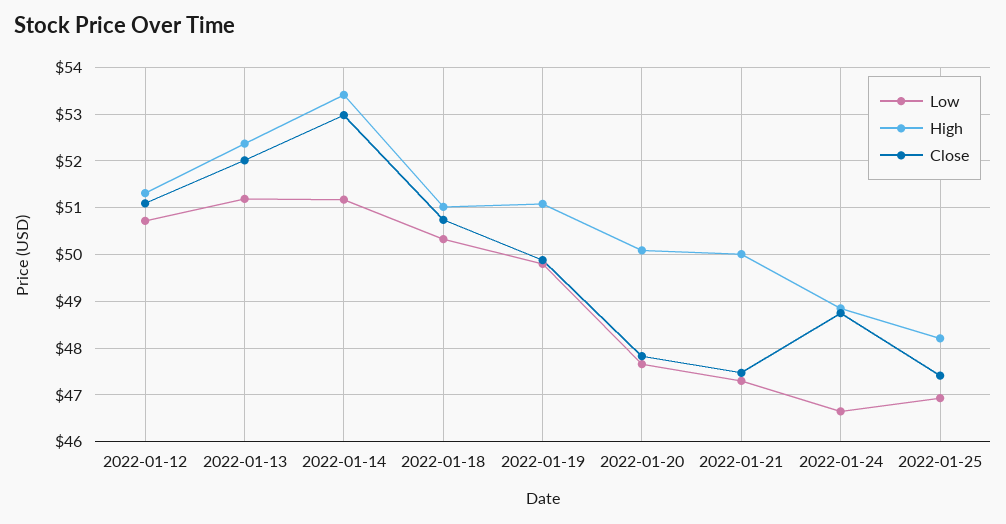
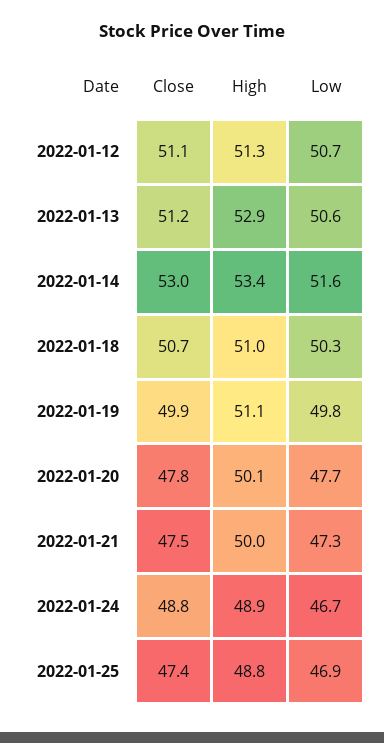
  {
    "Low": {
      "2022-01-12": 50.7,
-     "2022-01-13": 51.2,
+     "2022-01-13": 50.6,
-     "2022-01-14": 51.2,
+     "2022-01-14": 51.6,
      "2022-01-18": 50.3,
      "2022-01-19": 49.8,
      "2022-01-20": 47.7,
      "2022-01-21": 47.3,
      "2022-01-24": 46.7,
      "2022-01-25": 46.9
    },
    "High": {
      "2022-01-12": 51.3,
-     "2022-01-13": 52.4,
+     "2022-01-13": 52.9,
      "2022-01-14": 53.4,
      "2022-01-18": 51,
      "2022-01-19": 51.1,
      "2022-01-20": 50.1,
      "2022-01-21": 50,
      "2022-01-24": 48.9,
-     "2022-01-25": 48.2
+     "2022-01-25": 48.8
    },
    "Close": {
      "2022-01-12": 51.1,
-     "2022-01-13": 52,
+     "2022-01-13": 51.2,
      "2022-01-14": 53,
      "2022-01-18": 50.7,
      "2022-01-19": 49.9,
      "2022-01-20": 47.8,
      "2022-01-21": 47.5,
      "2022-01-24": 48.8,
      "2022-01-25": 47.4
    }
  }

